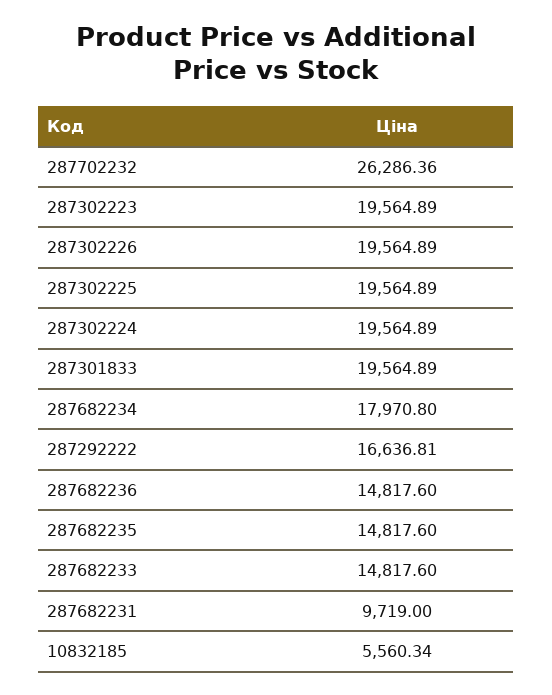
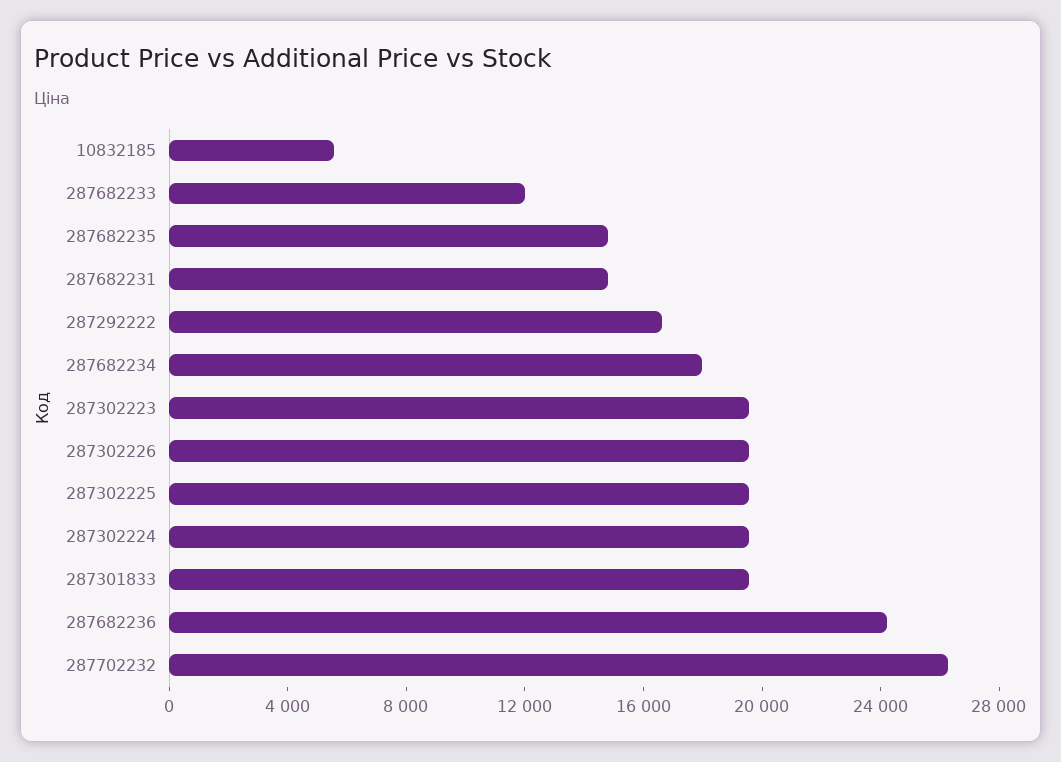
  {
    "287702232": 26286.36,
    "287302223": 19564.89,
    "287302226": 19564.89,
    "287302225": 19564.89,
    "287302224": 19564.89,
    "287301833": 19564.89,
    "287682234": 17970.8,
    "287292222": 16636.81,
-   "287682236": 14817.6,
+   "287682236": 24000,
    "287682235": 14817.6,
-   "287682233": 14817.6,
+   "287682233": 12000,
-   "287682231": 9719,
+   "287682231": 15000,
    "10832185": 5560.34
  }

